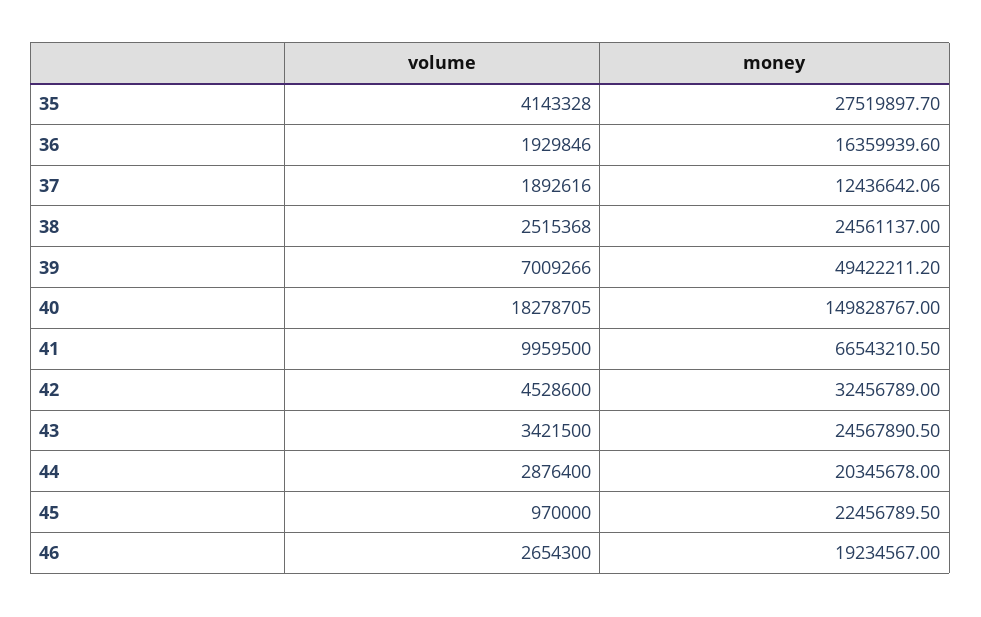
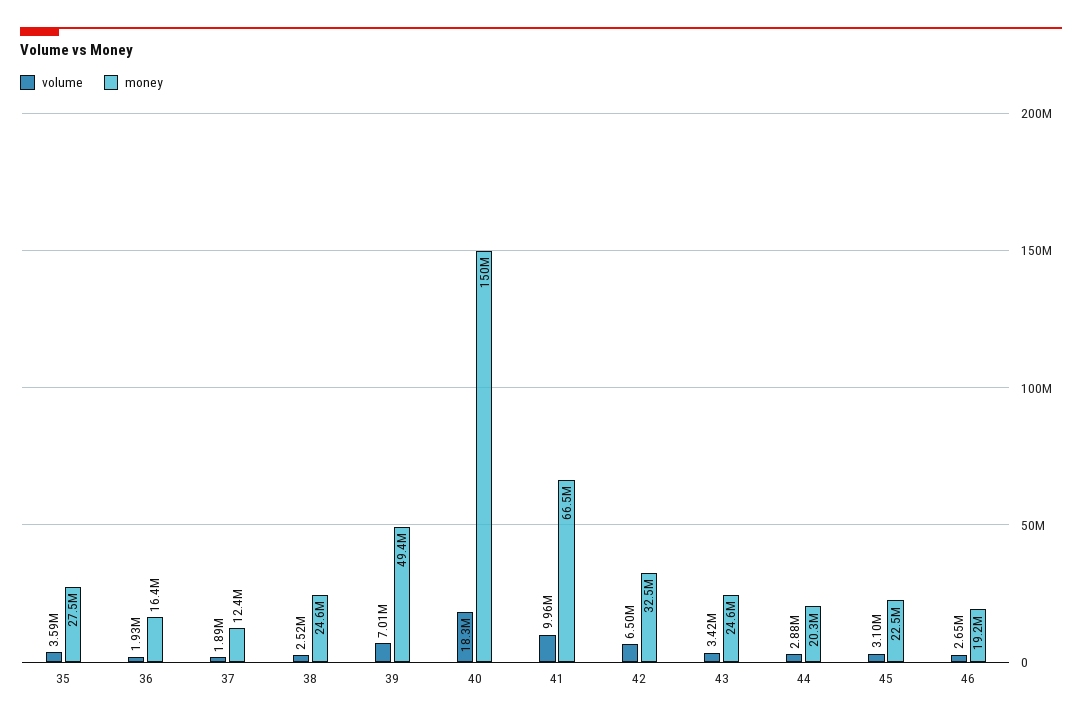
  {
    "volume": {
-     "35": 4143328,
+     "35": 3590000,
      "36": 1929846,
      "37": 1892616,
      "38": 2515368,
      "39": 7009266,
      "40": 18278705,
      "41": 9959500,
-     "42": 4528600,
+     "42": 6500000,
      "43": 3421500,
      "44": 2876400,
-     "45": 970000,
+     "45": 3100000,
      "46": 2654300
    },
    "money": {
      "35": 27519897.7,
      "36": 16359939.6,
      "37": 12436642.06,
      "38": 24561137,
      "39": 49422211.2,
      "40": 149828767,
      "41": 66543210.5,
      "42": 32456789,
      "43": 24567890.5,
      "44": 20345678,
      "45": 22456789.5,
      "46": 19234567
    }
  }

